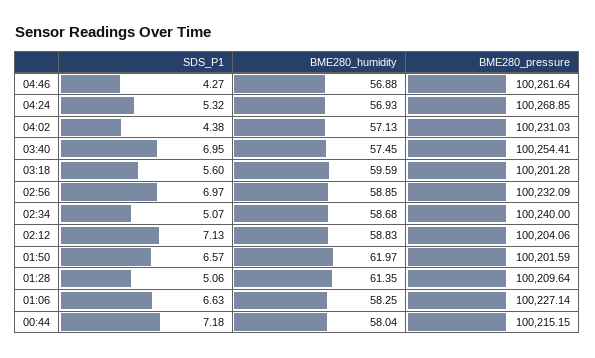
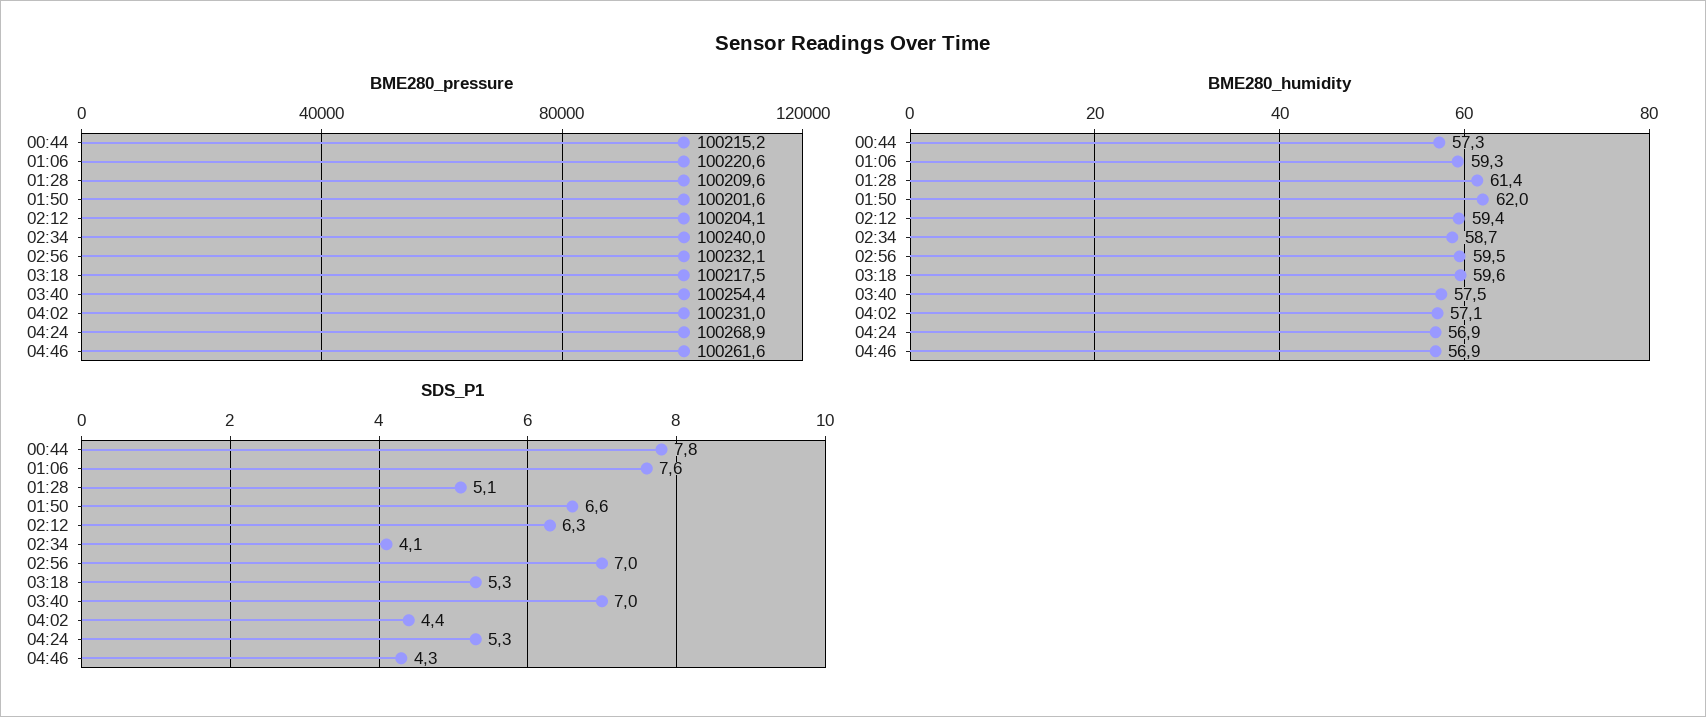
  {
    "SDS_P1": {
      "04:46": 4.27,
      "04:24": 5.32,
      "04:02": 4.38,
      "03:40": 6.95,
-     "03:18": 5.6,
+     "03:18": 5.3,
      "02:56": 6.97,
-     "02:34": 5.07,
+     "02:34": 4.1,
-     "02:12": 7.13,
+     "02:12": 6.3,
      "01:50": 6.57,
      "01:28": 5.06,
-     "01:06": 6.63,
+     "01:06": 7.6,
-     "00:44": 7.18
+     "00:44": 7.8
    },
    "BME280_humidity": {
      "04:46": 56.88,
      "04:24": 56.93,
      "04:02": 57.13,
      "03:40": 57.45,
      "03:18": 59.59,
-     "02:56": 58.85,
+     "02:56": 59.5,
      "02:34": 58.68,
-     "02:12": 58.83,
+     "02:12": 59.4,
      "01:50": 61.97,
      "01:28": 61.35,
-     "01:06": 58.25,
+     "01:06": 59.3,
-     "00:44": 58.04
+     "00:44": 57.3
    },
    "BME280_pressure": {
      "04:46": 100261.64,
      "04:24": 100268.85,
      "04:02": 100231.03,
      "03:40": 100254.41,
-     "03:18": 100201.28,
+     "03:18": 100217.5,
      "02:56": 100232.09,
      "02:34": 100240,
      "02:12": 100204.06,
      "01:50": 100201.59,
      "01:28": 100209.64,
-     "01:06": 100227.14,
+     "01:06": 100220.6,
      "00:44": 100215.15
    }
  }

